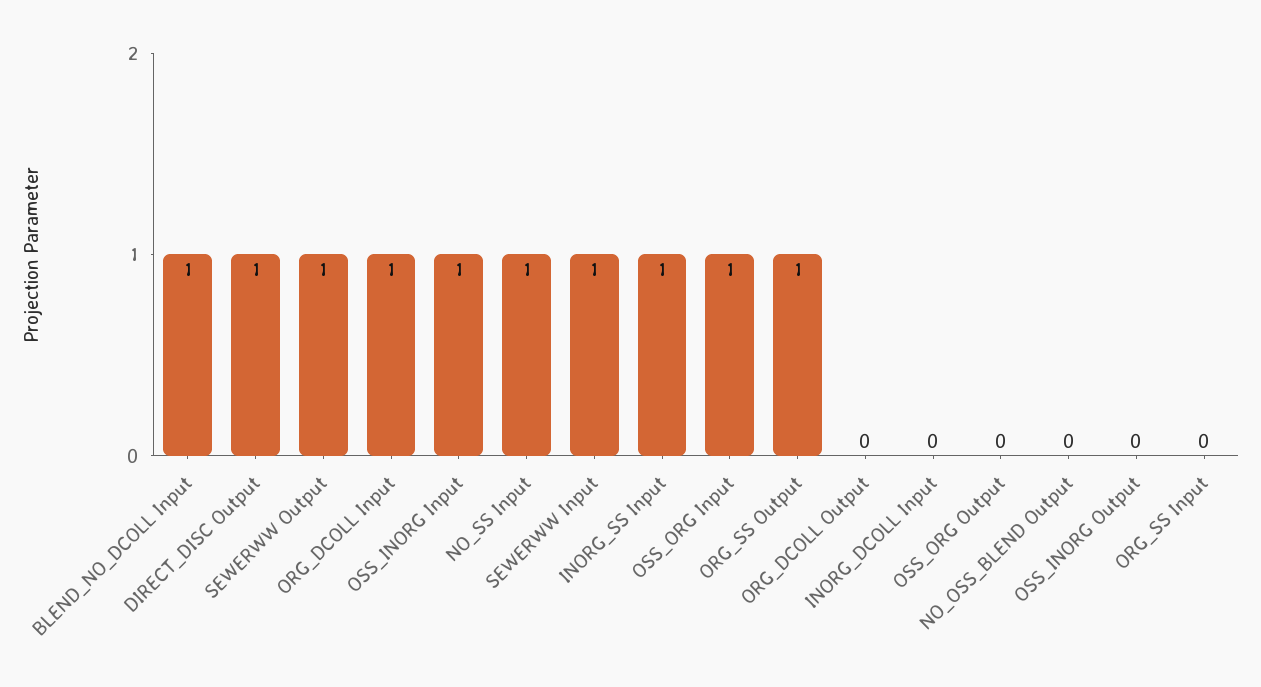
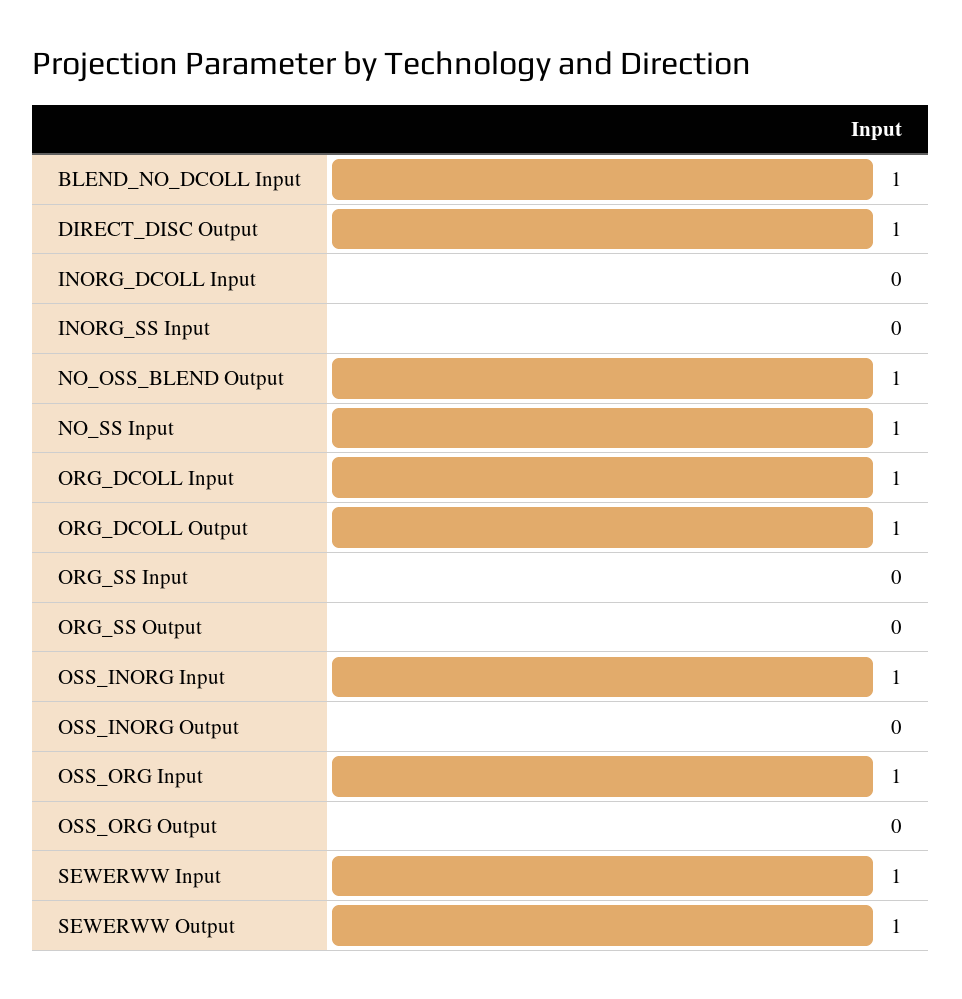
  {
    "BLEND_NO_DCOLL Input": 1,
    "DIRECT_DISC Output": 1,
    "SEWERWW Output": 1,
    "ORG_DCOLL Input": 1,
    "OSS_INORG Input": 1,
    "NO_SS Input": 1,
    "SEWERWW Input": 1,
-   "INORG_SS Input": 1,
+   "INORG_SS Input": 0,
    "OSS_ORG Input": 1,
-   "ORG_SS Output": 1,
+   "ORG_SS Output": 0,
-   "ORG_DCOLL Output": 0,
+   "ORG_DCOLL Output": 1,
    "INORG_DCOLL Input": 0,
    "OSS_ORG Output": 0,
-   "NO_OSS_BLEND Output": 0,
+   "NO_OSS_BLEND Output": 1,
    "OSS_INORG Output": 0,
    "ORG_SS Input": 0
  }

